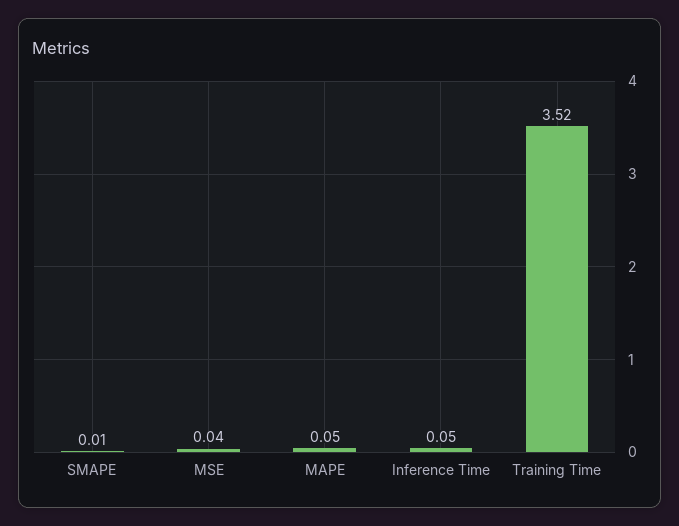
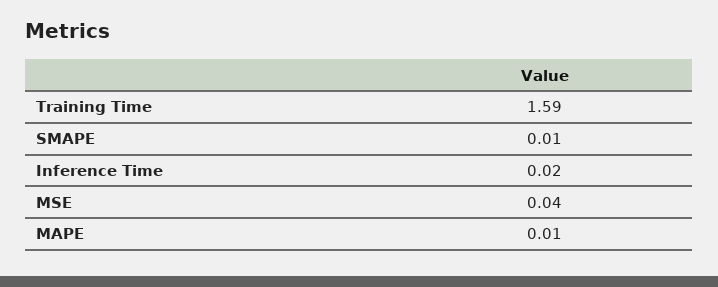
  {
    "SMAPE": 0.01,
    "MSE": 0.04,
-   "MAPE": 0.05,
+   "MAPE": 0.01,
-   "Inference Time": 0.05,
+   "Inference Time": 0.02,
-   "Training Time": 3.52
+   "Training Time": 1.59
  }

